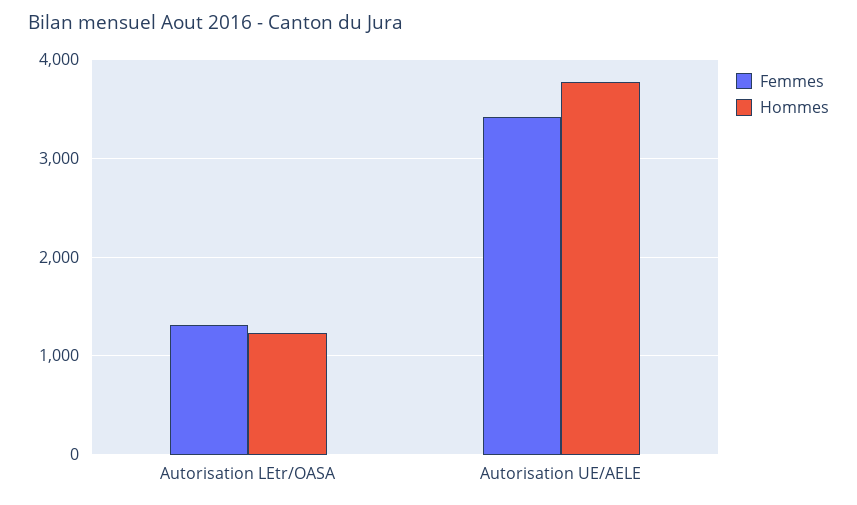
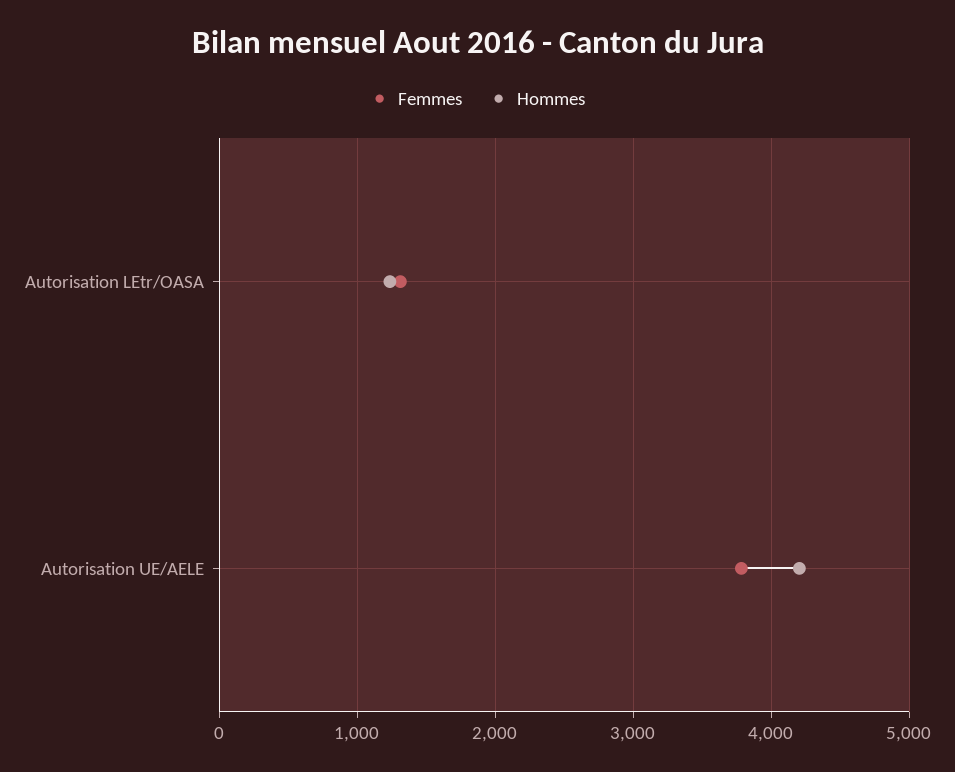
  {
    "Femmes": {
      "Autorisation LEtr/OASA": 1300,
-     "Autorisation UE/AELE": 3400
+     "Autorisation UE/AELE": 3800
    },
    "Hommes": {
      "Autorisation LEtr/OASA": 1200,
-     "Autorisation UE/AELE": 3800
+     "Autorisation UE/AELE": 4200
    }
  }

